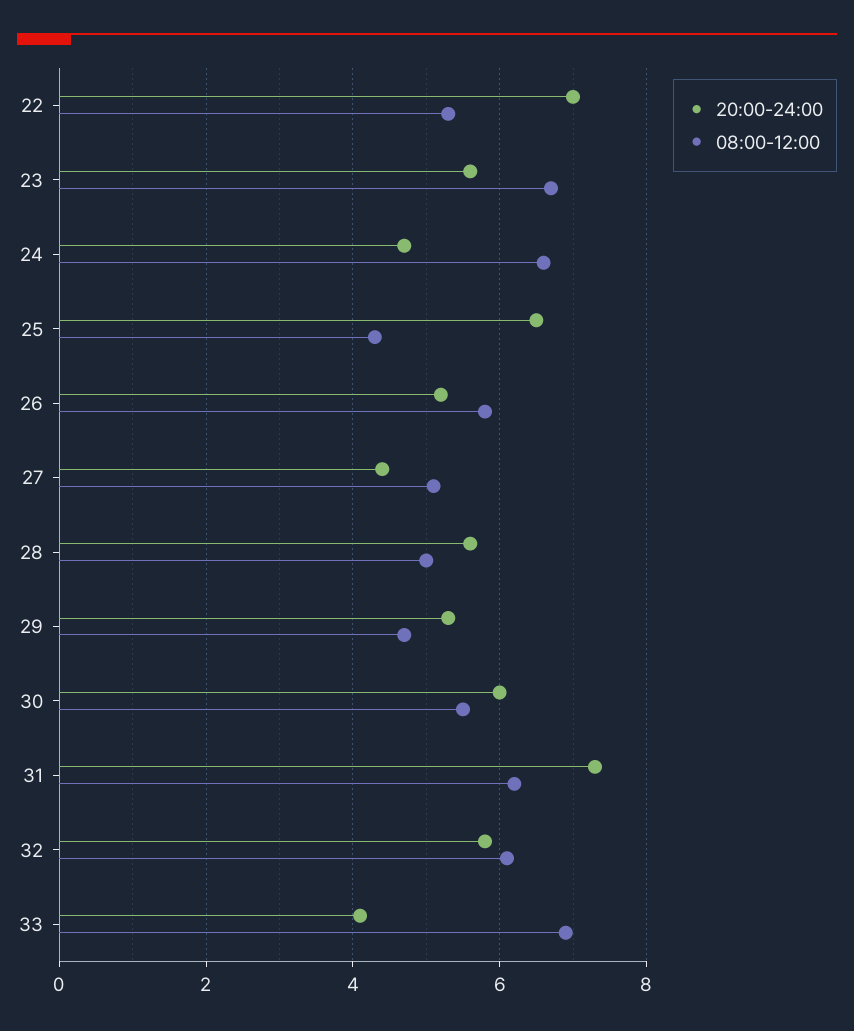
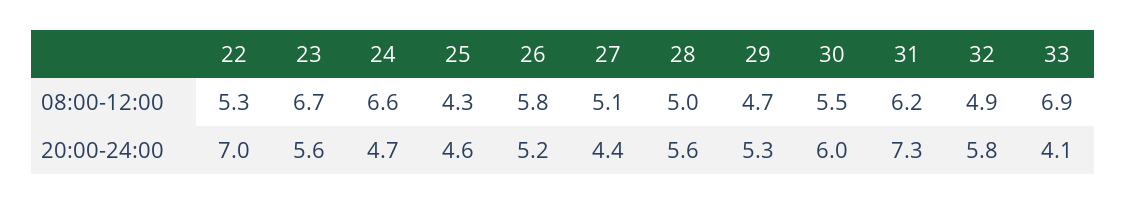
  {
    "20:00-24:00": {
      "22": 7,
      "23": 5.6,
      "24": 4.7,
-     "25": 6.5,
+     "25": 4.6,
      "26": 5.2,
      "27": 4.4,
      "28": 5.6,
      "29": 5.3,
      "30": 6,
      "31": 7.3,
      "32": 5.8,
      "33": 4.1
    },
    "08:00-12:00": {
      "22": 5.3,
      "23": 6.7,
      "24": 6.6,
      "25": 4.3,
      "26": 5.8,
      "27": 5.1,
      "28": 5,
      "29": 4.7,
      "30": 5.5,
      "31": 6.2,
-     "32": 6,
+     "32": 4.9,
      "33": 6.9
    }
  }

